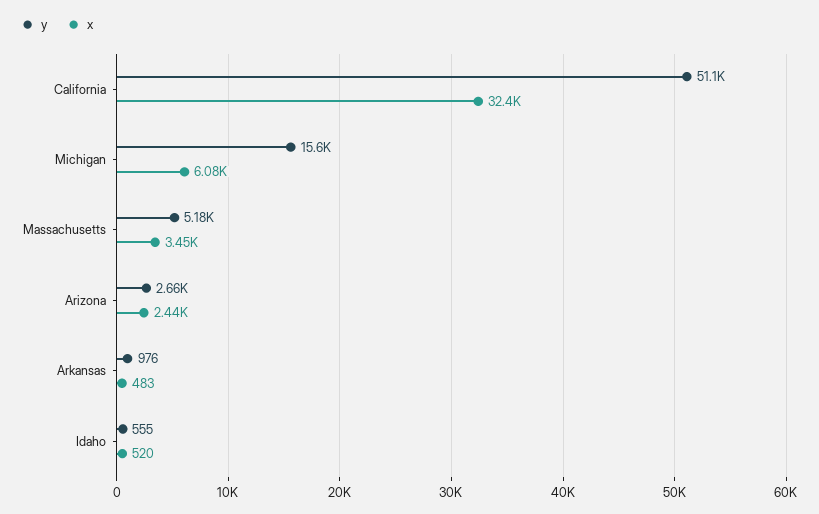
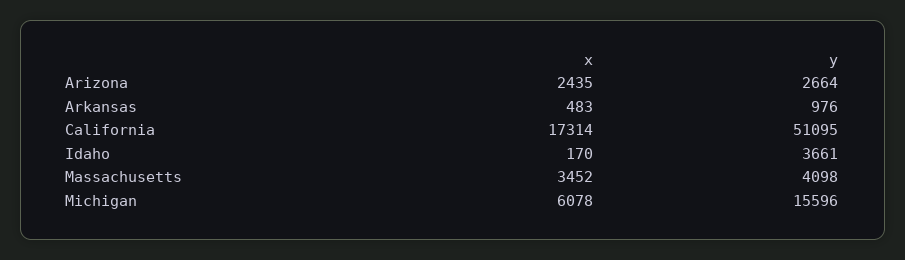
  {
    "y": {
      "California": 51095,
      "Michigan": 15596,
-     "Massachusetts": 5180,
+     "Massachusetts": 4098,
      "Arizona": 2664,
      "Arkansas": 976,
-     "Idaho": 555
+     "Idaho": 3661
    },
    "x": {
-     "California": 32400,
+     "California": 17314,
      "Michigan": 6078,
      "Massachusetts": 3452,
      "Arizona": 2435,
      "Arkansas": 483,
-     "Idaho": 520
+     "Idaho": 170
    }
  }

